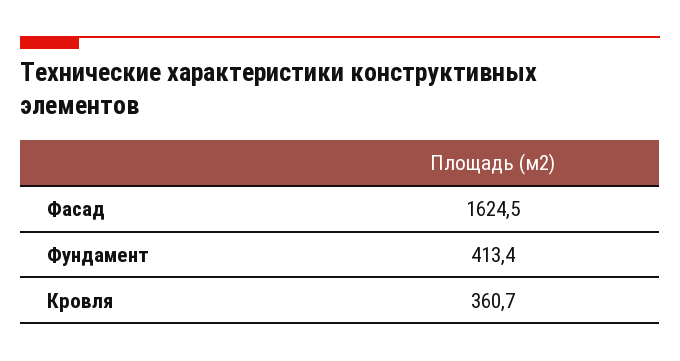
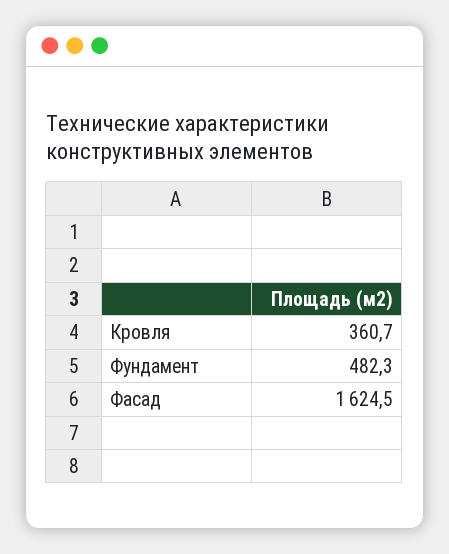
  {
    "Фасад": 1624.5,
-   "Фундамент": 413.4,
+   "Фундамент": 482.3,
    "Кровля": 360.7
  }

